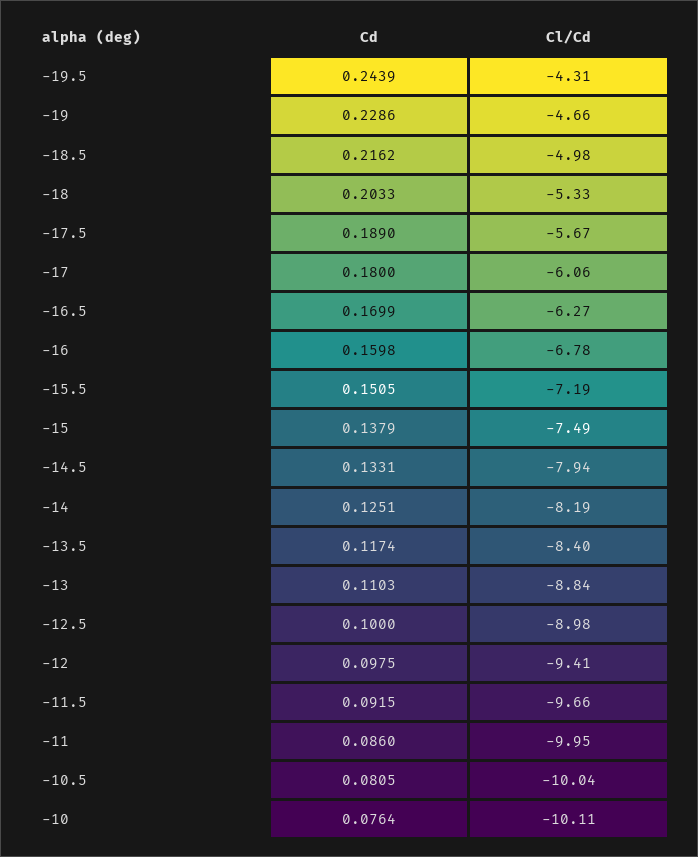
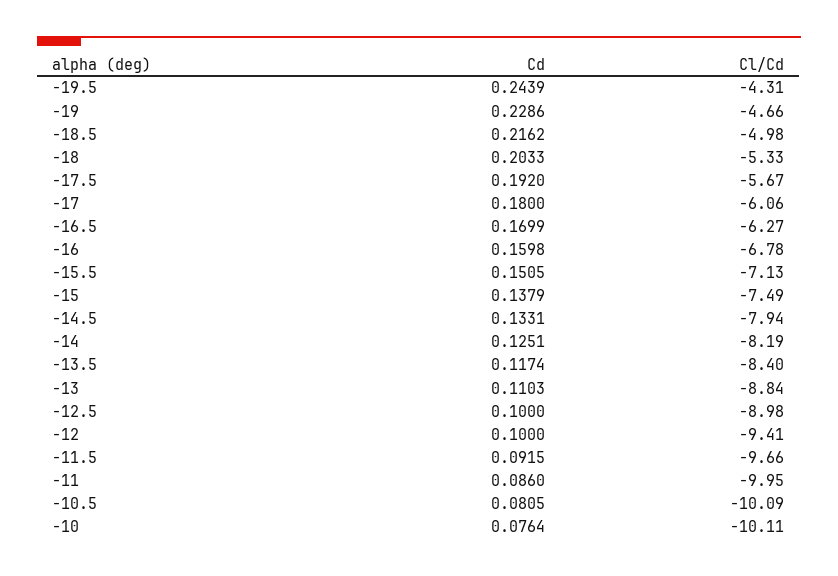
  {
    "Cd": {
      "-19.5": 0.2439,
      "-19": 0.2286,
      "-18.5": 0.2162,
      "-18": 0.2033,
-     "-17.5": 0.189,
+     "-17.5": 0.192,
      "-17": 0.18,
      "-16.5": 0.1699,
      "-16": 0.1598,
      "-15.5": 0.1505,
      "-15": 0.1379,
      "-14.5": 0.1331,
      "-14": 0.1251,
      "-13.5": 0.1174,
      "-13": 0.1103,
      "-12.5": 0.1,
-     "-12": 0.0975,
+     "-12": 0.1,
      "-11.5": 0.0915,
      "-11": 0.086,
      "-10.5": 0.0805,
      "-10": 0.0764
    },
    "Cl/Cd": {
      "-19.5": -4.31,
      "-19": -4.66,
      "-18.5": -4.98,
      "-18": -5.33,
      "-17.5": -5.67,
      "-17": -6.06,
      "-16.5": -6.27,
      "-16": -6.78,
-     "-15.5": -7.19,
+     "-15.5": -7.13,
      "-15": -7.49,
      "-14.5": -7.94,
      "-14": -8.19,
      "-13.5": -8.4,
      "-13": -8.84,
      "-12.5": -8.98,
      "-12": -9.41,
      "-11.5": -9.66,
      "-11": -9.95,
-     "-10.5": -10.04,
+     "-10.5": -10.09,
      "-10": -10.11
    }
  }

